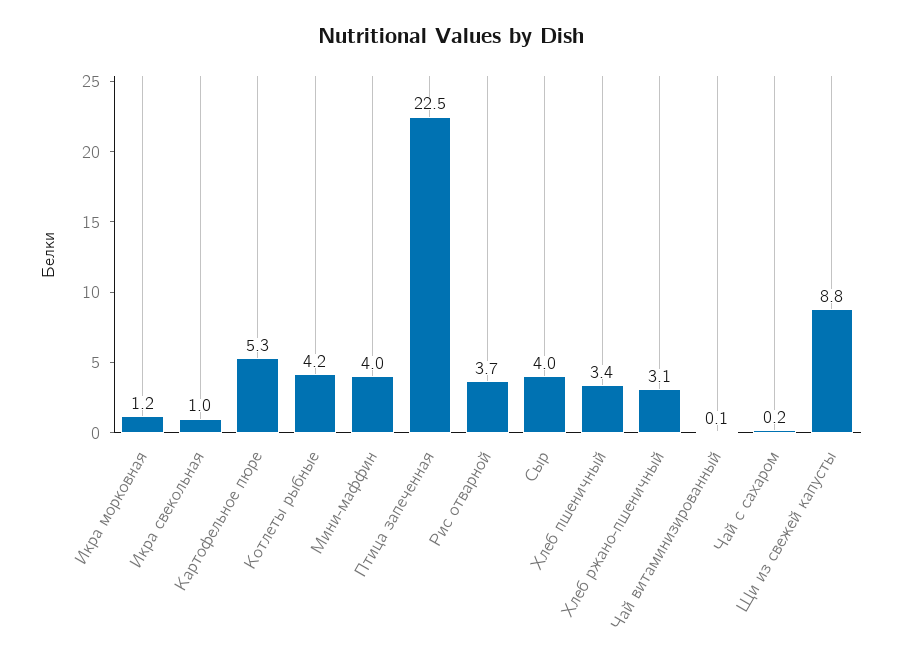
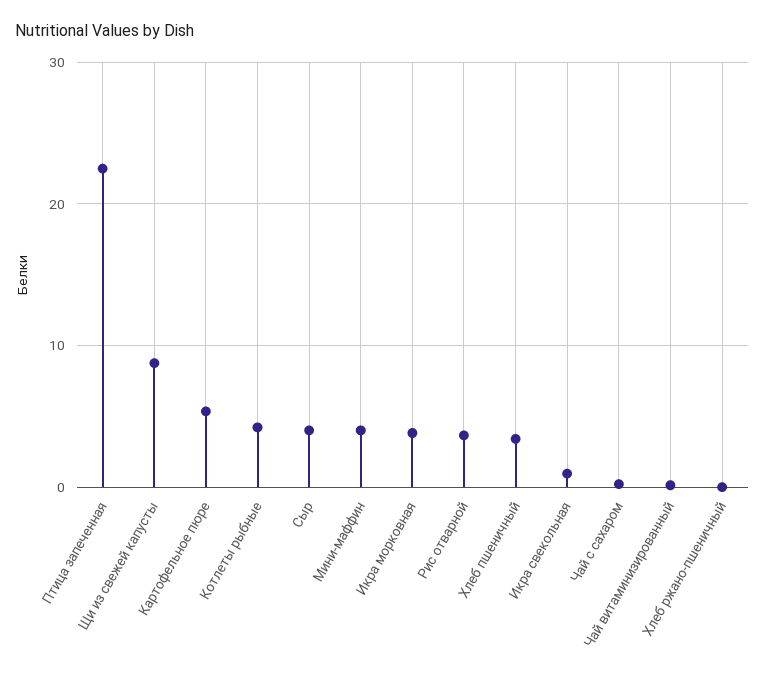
  {
-   "Икра морковная": 1.2,
+   "Икра морковная": 4,
    "Икра свекольная": 1,
    "Картофельное пюре": 5.3,
    "Котлеты рыбные": 4.2,
    "Мини-маффин": 4,
    "Птица запеченная": 22.5,
    "Рис отварной": 3.7,
    "Сыр": 4,
    "Хлеб пшеничный": 3.4,
-   "Хлеб ржано-пшеничный": 3.1,
+   "Хлеб ржано-пшеничный": 0,
    "Чай витаминизированный": 0.1,
    "Чай с сахаром": 0.2,
    "Щи из свежей капусты": 8.8
  }

